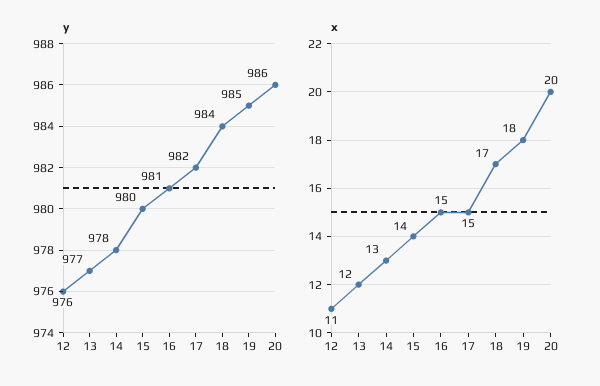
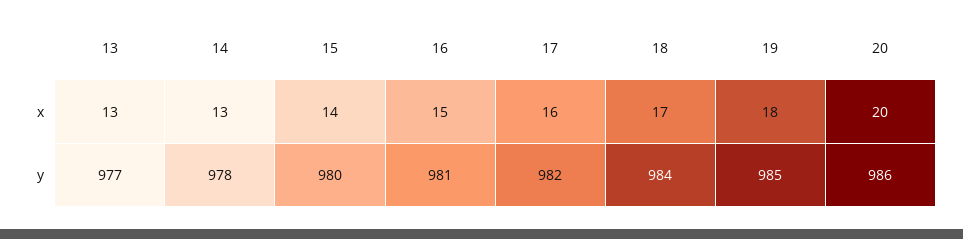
  {
    "y": {
-     "12": 976,
      "13": 977,
      "14": 978,
      "15": 980,
      "16": 981,
      "17": 982,
      "18": 984,
      "19": 985,
      "20": 986
    },
    "x": {
-     "12": 11,
-     "13": 12,
+     "13": 13,
      "14": 13,
      "15": 14,
      "16": 15,
-     "17": 15,
+     "17": 16,
      "18": 17,
      "19": 18,
      "20": 20
    }
  }

